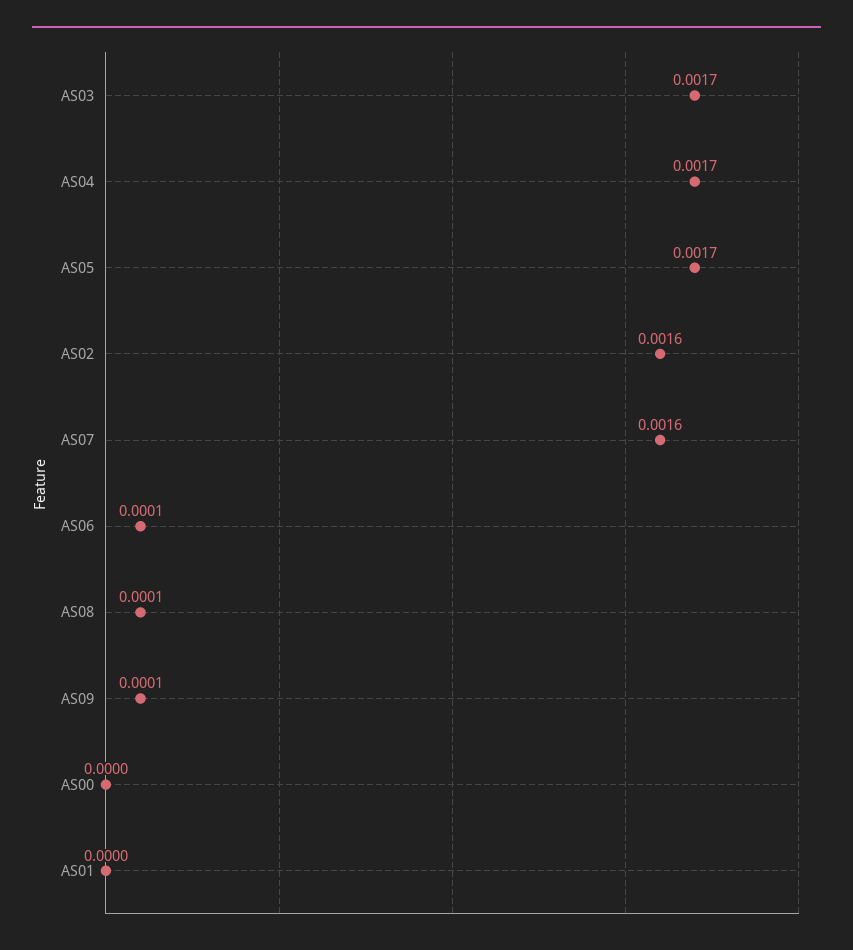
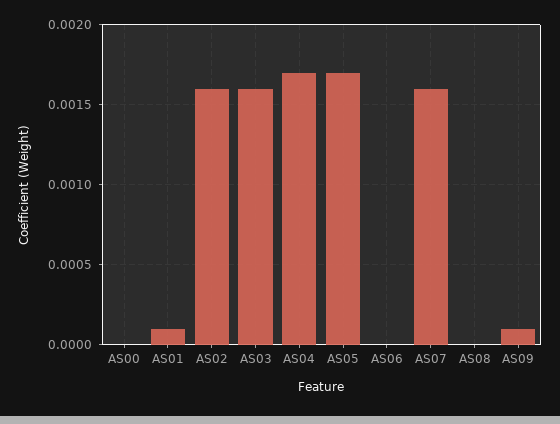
  {
-   "AS03": 0.0017,
+   "AS03": 0.0016,
    "AS04": 0.0017,
    "AS05": 0.0017,
    "AS02": 0.0016,
    "AS07": 0.0016,
-   "AS06": 0.0001,
+   "AS06": 0,
-   "AS08": 0.0001,
+   "AS08": 0,
    "AS09": 0.0001,
    "AS00": 0,
-   "AS01": 0
+   "AS01": 0.0001
  }

